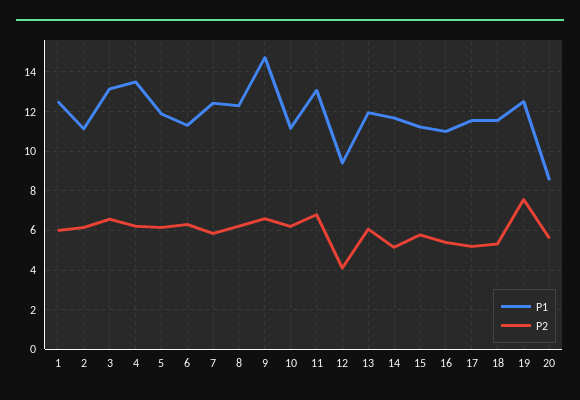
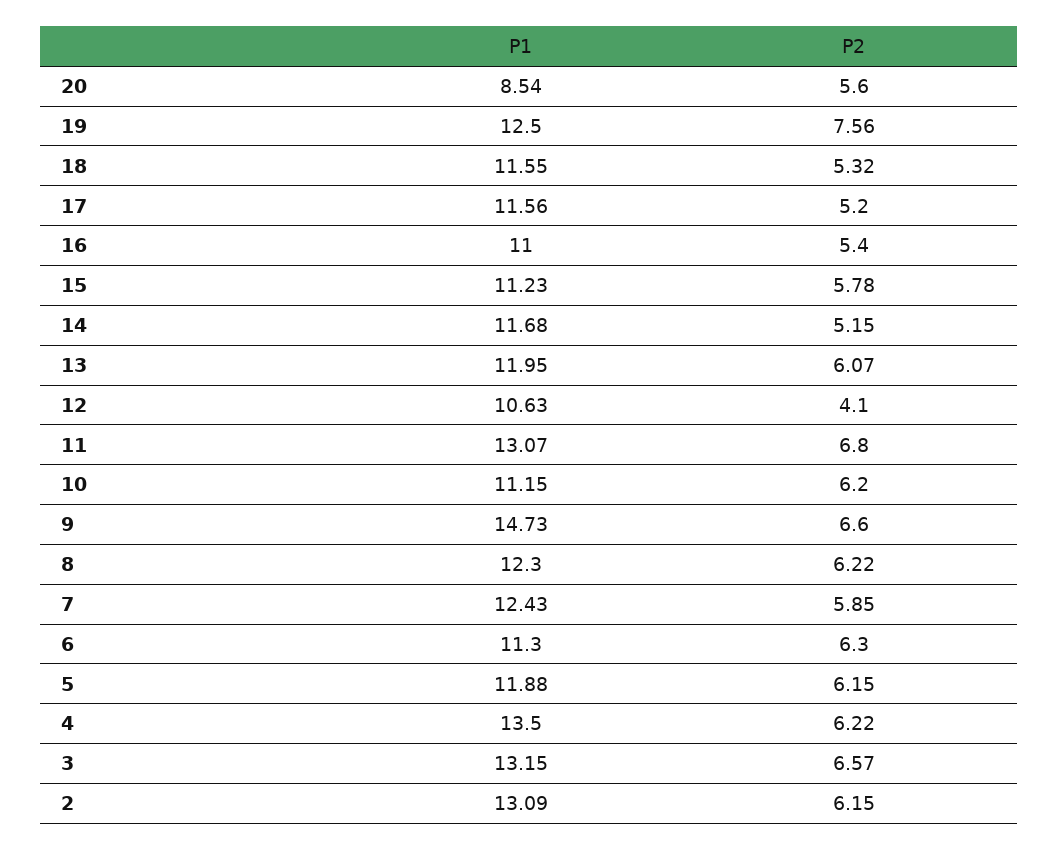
  {
    "P1": {
-     "1": 12.5,
-     "2": 11,
+     "2": 13.09,
      "3": 13.15,
      "4": 13.5,
      "5": 11.88,
      "6": 11.3,
      "7": 12.43,
      "8": 12.3,
      "9": 14.73,
      "10": 11.15,
      "11": 13.07,
-     "12": 9.5,
+     "12": 10.63,
      "13": 11.95,
      "14": 11.68,
      "15": 11.23,
      "16": 11,
      "17": 11.56,
      "18": 11.55,
      "19": 12.5,
      "20": 8.54
    },
    "P2": {
-     "1": 6,
      "2": 6.15,
      "3": 6.57,
      "4": 6.22,
      "5": 6.15,
      "6": 6.3,
      "7": 5.85,
      "8": 6.22,
      "9": 6.6,
      "10": 6.2,
      "11": 6.8,
      "12": 4.1,
      "13": 6.07,
      "14": 5.15,
      "15": 5.78,
      "16": 5.4,
      "17": 5.2,
      "18": 5.32,
      "19": 7.56,
      "20": 5.6
    }
  }

